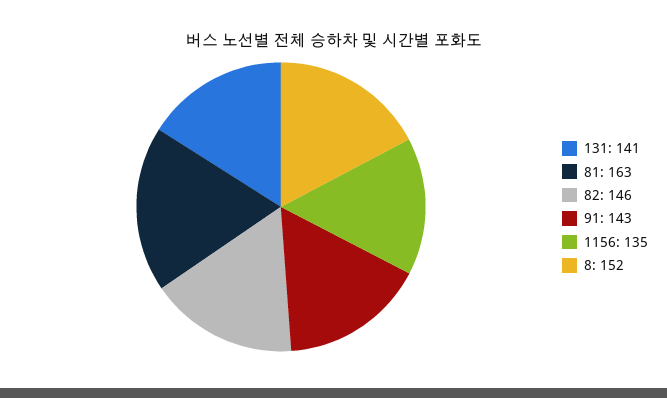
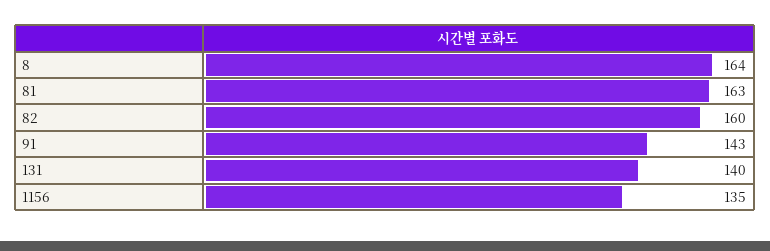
  {
-   "131": 141,
+   "131": 140,
    "81": 163,
-   "82": 146,
+   "82": 160,
    "91": 143,
    "1156": 135,
-   "8": 152
+   "8": 164
  }

